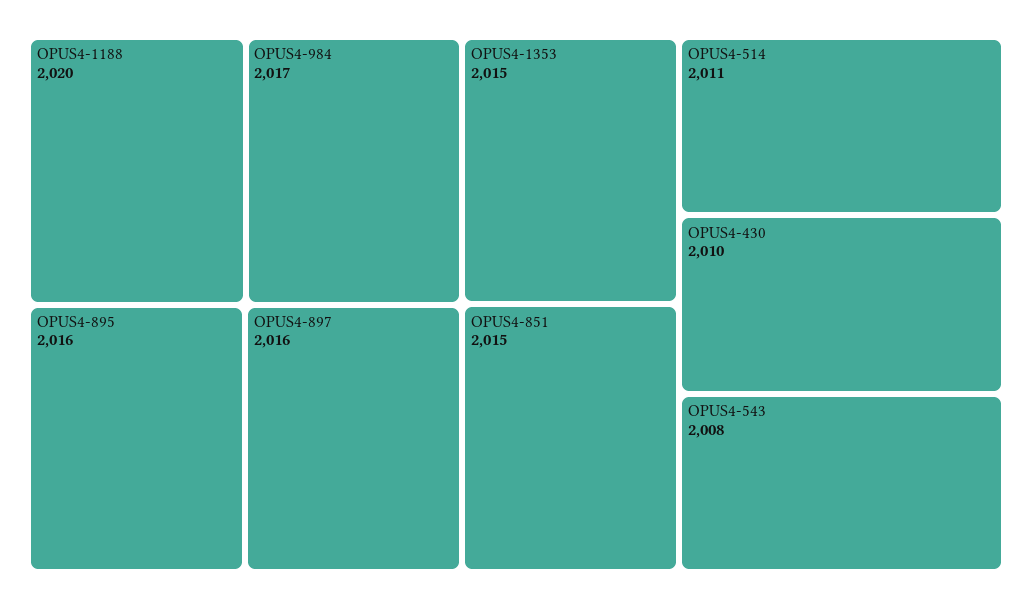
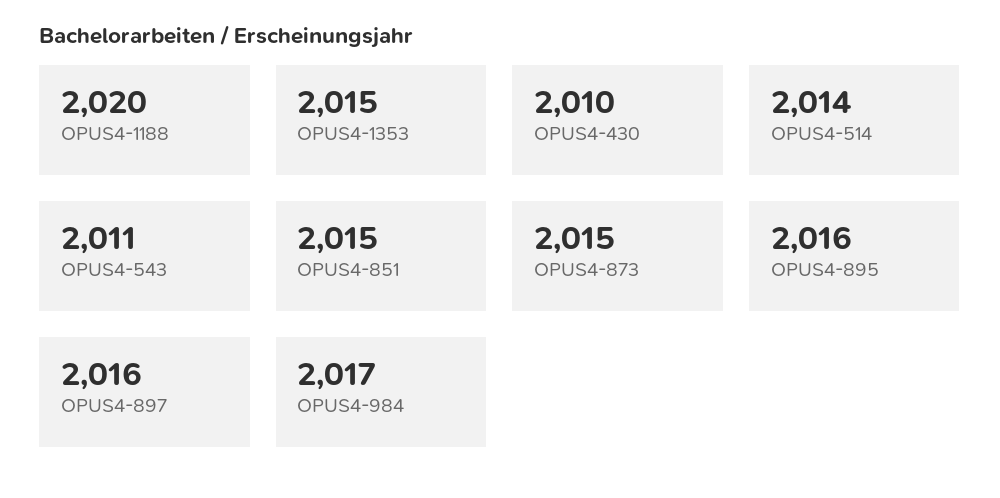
  {
    "OPUS4-1188": 2020,
    "OPUS4-984": 2017,
    "OPUS4-895": 2016,
    "OPUS4-897": 2016,
    "OPUS4-1353": 2015,
    "OPUS4-851": 2015,
-   "OPUS4-514": 2011,
+   "OPUS4-514": 2014,
    "OPUS4-430": 2010,
-   "OPUS4-543": 2008
+   "OPUS4-543": 2011,
+   "OPUS4-873": 2015
  }

